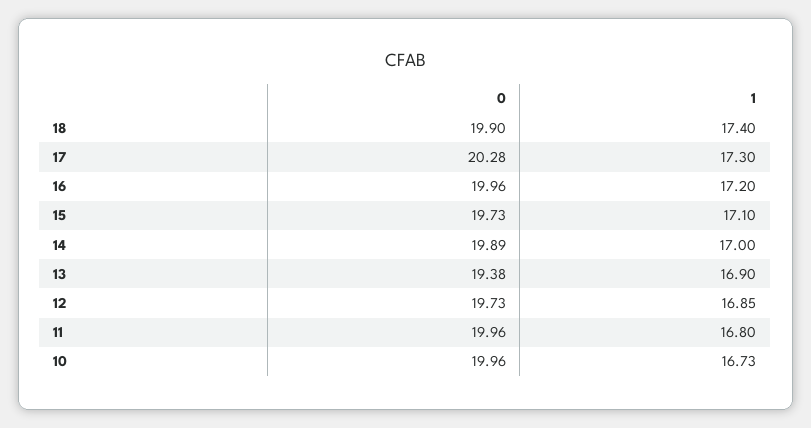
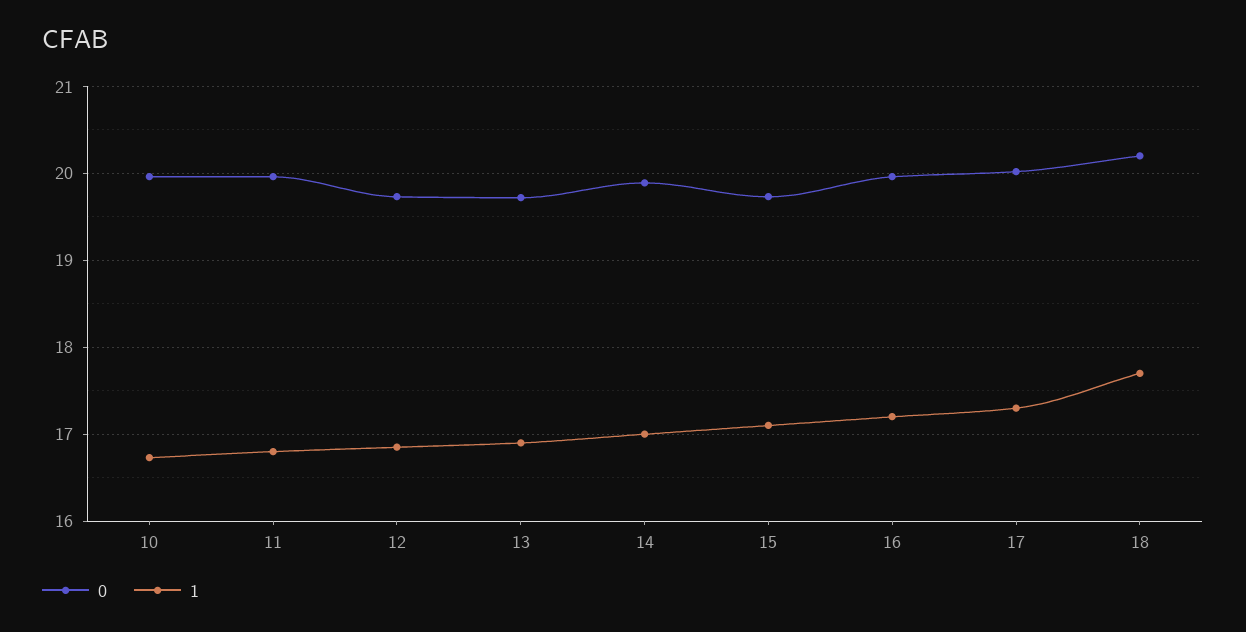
  {
    "0": {
-     "18": 19.9,
+     "18": 20.2,
-     "17": 20.28,
+     "17": 20,
      "16": 19.96,
      "15": 19.73,
      "14": 19.89,
-     "13": 19.38,
+     "13": 19.7,
      "12": 19.73,
      "11": 19.96,
      "10": 19.96
    },
    "1": {
-     "18": 17.4,
+     "18": 17.7,
      "17": 17.3,
      "16": 17.2,
      "15": 17.1,
      "14": 17,
      "13": 16.9,
      "12": 16.85,
      "11": 16.8,
      "10": 16.73
    }
  }

